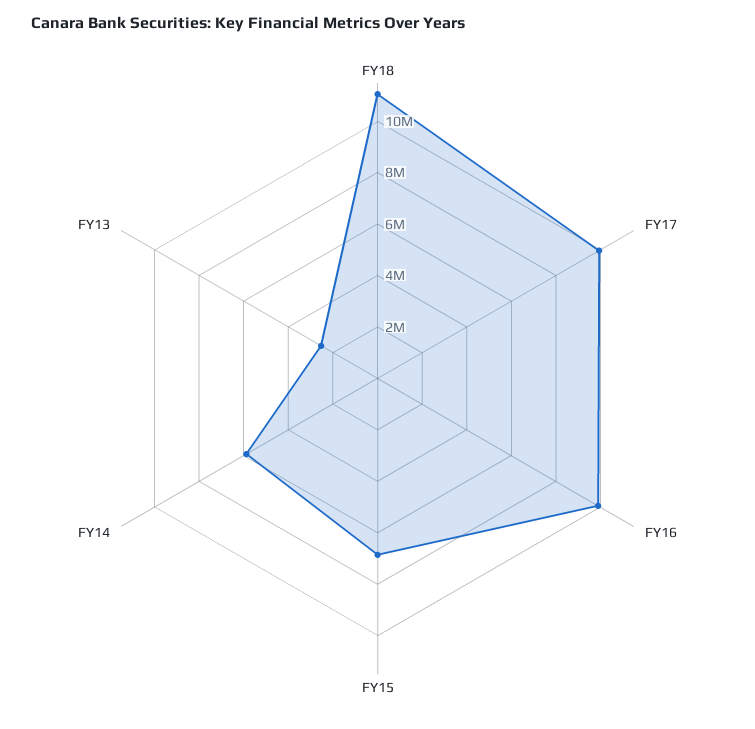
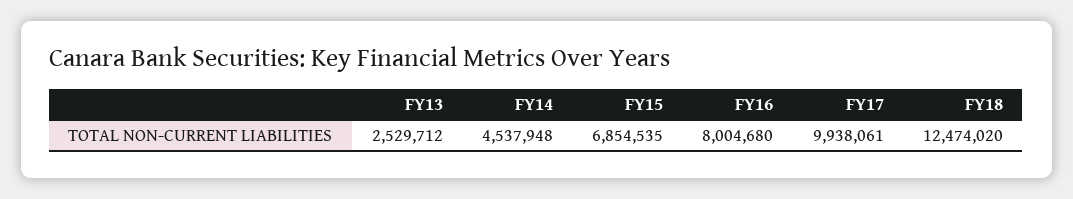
  {
-   "FY18": 11000000,
+   "FY18": 12474020,
    "FY17": 9938061,
-   "FY16": 10000000,
+   "FY16": 8004680,
    "FY15": 6854535,
-   "FY14": 6000000,
+   "FY14": 4537948,
    "FY13": 2529712
  }

